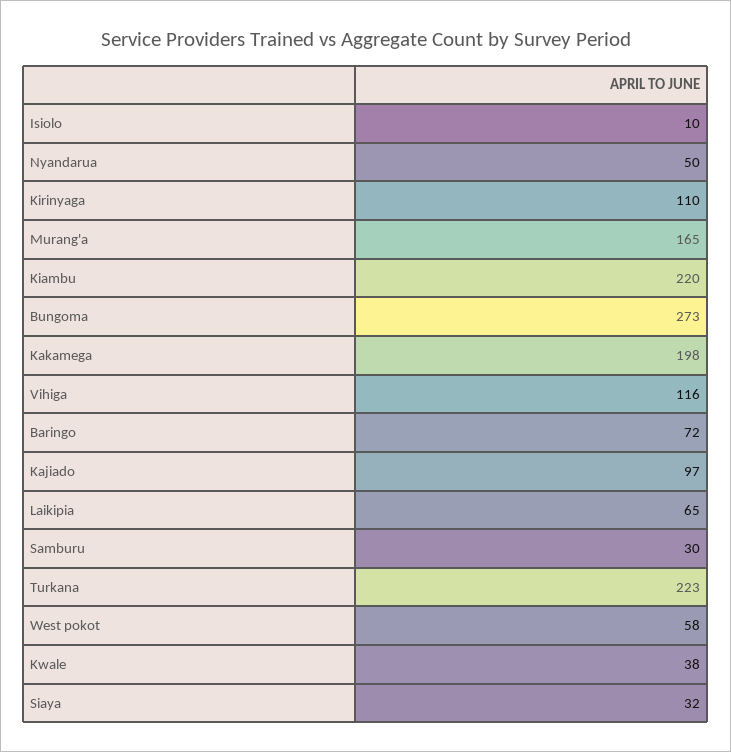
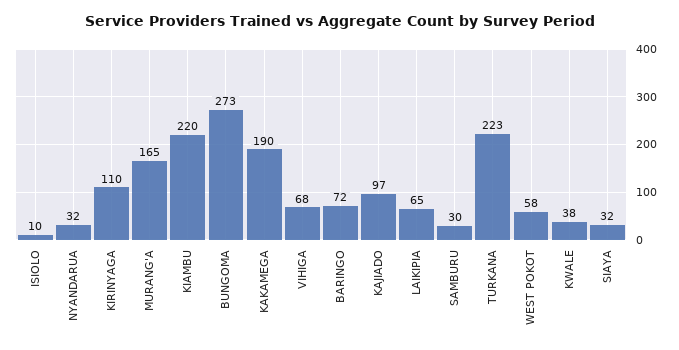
  {
    "Isiolo": 10,
-   "Nyandarua": 50,
+   "Nyandarua": 32,
    "Kirinyaga": 110,
    "Murang'a": 165,
    "Kiambu": 220,
    "Bungoma": 273,
-   "Kakamega": 198,
+   "Kakamega": 190,
-   "Vihiga": 116,
+   "Vihiga": 68,
    "Baringo": 72,
    "Kajiado": 97,
    "Laikipia": 65,
    "Samburu": 30,
    "Turkana": 223,
    "West pokot": 58,
    "Kwale": 38,
    "Siaya": 32
  }

